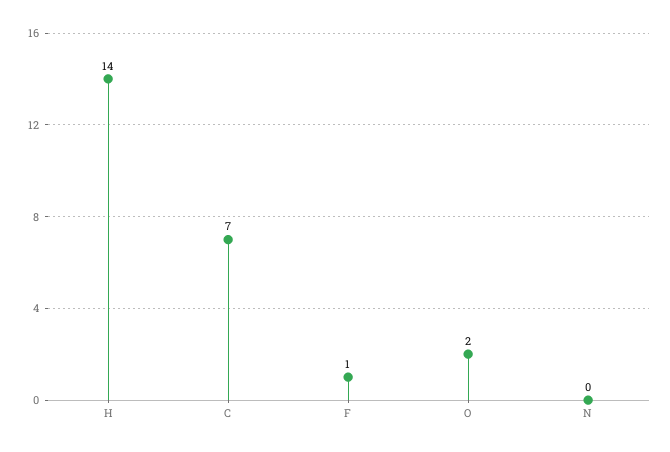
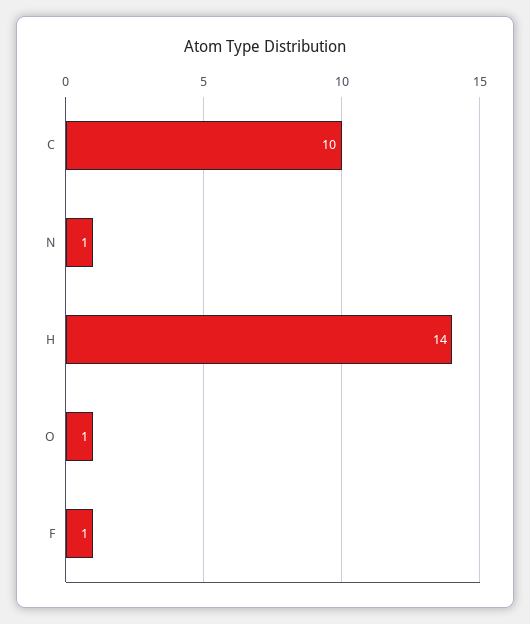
  {
    "H": 14,
-   "C": 7,
+   "C": 10,
    "F": 1,
-   "O": 2,
+   "O": 1,
-   "N": 0
+   "N": 1
  }

